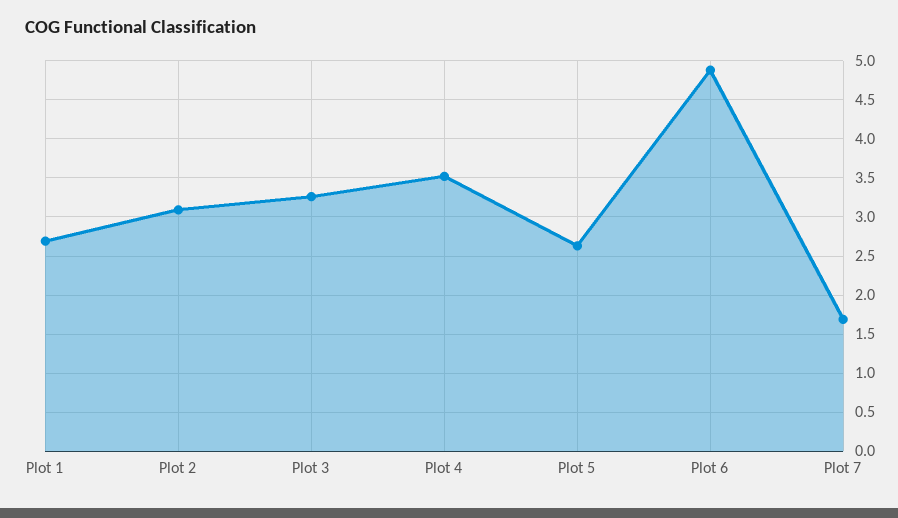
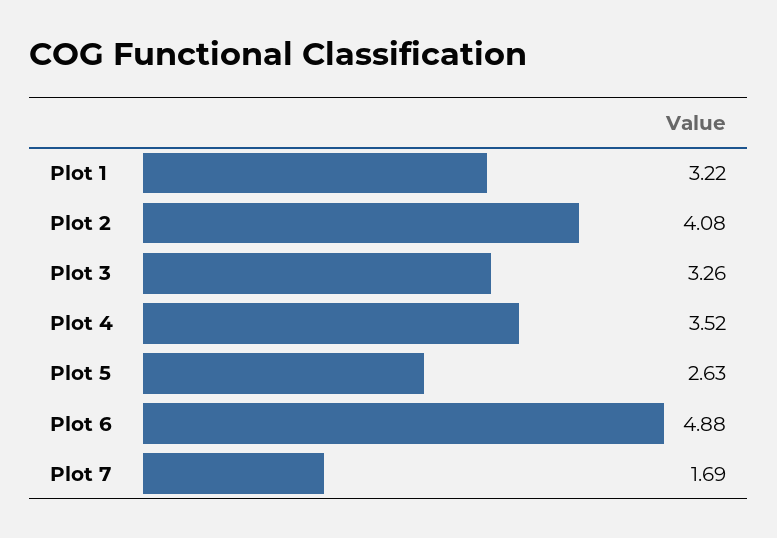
  {
-   "Plot 1": 2.7,
+   "Plot 1": 3.22,
-   "Plot 2": 3.1,
+   "Plot 2": 4.08,
    "Plot 3": 3.26,
    "Plot 4": 3.52,
    "Plot 5": 2.63,
    "Plot 6": 4.88,
    "Plot 7": 1.69
  }

